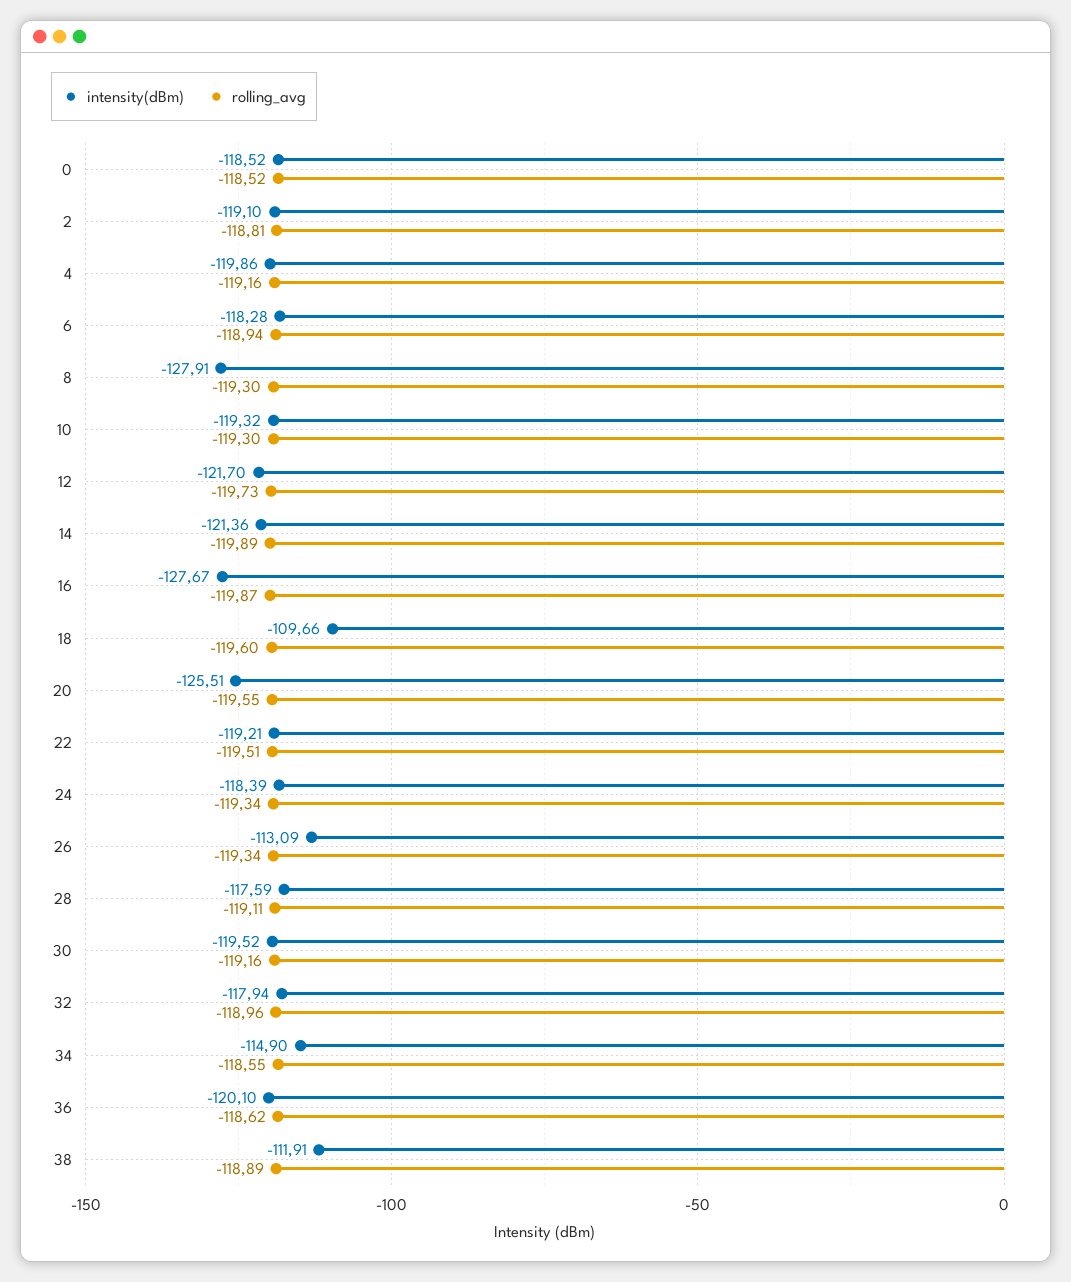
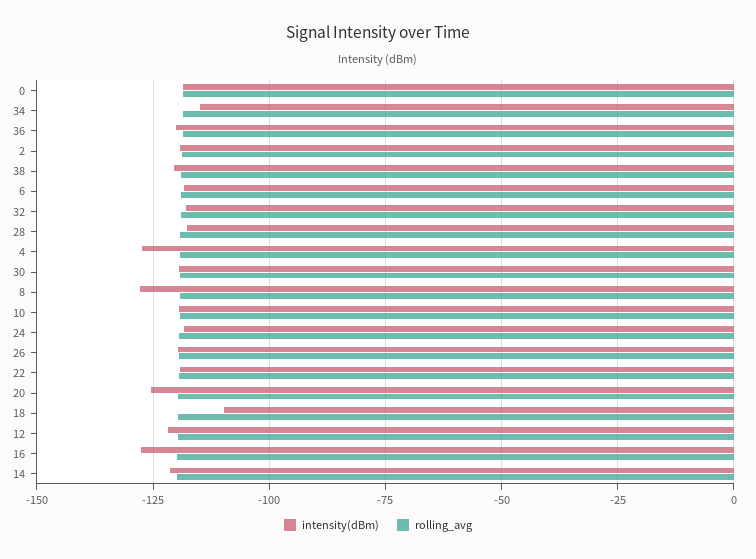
  {
    "intensity(dBm)": {
      "0": -118.52,
      "2": -119.1,
-     "4": -119.86,
+     "4": -127.5,
      "6": -118.28,
      "8": -127.91,
      "10": -119.32,
      "12": -121.7,
      "14": -121.36,
      "16": -127.67,
      "18": -109.66,
      "20": -125.51,
      "22": -119.21,
      "24": -118.39,
-     "26": -113.09,
+     "26": -120,
      "28": -117.59,
      "30": -119.52,
      "32": -117.94,
      "34": -114.9,
      "36": -120.1,
-     "38": -111.91
+     "38": -120
    },
    "rolling_avg": {
      "0": -118.52,
      "2": -118.81,
      "4": -119.16,
      "6": -118.94,
      "8": -119.3,
      "10": -119.3,
      "12": -119.73,
      "14": -119.89,
      "16": -119.87,
      "18": -119.6,
      "20": -119.55,
      "22": -119.51,
      "24": -119.34,
      "26": -119.34,
      "28": -119.11,
      "30": -119.16,
      "32": -118.96,
      "34": -118.55,
      "36": -118.62,
      "38": -118.89
    }
  }

